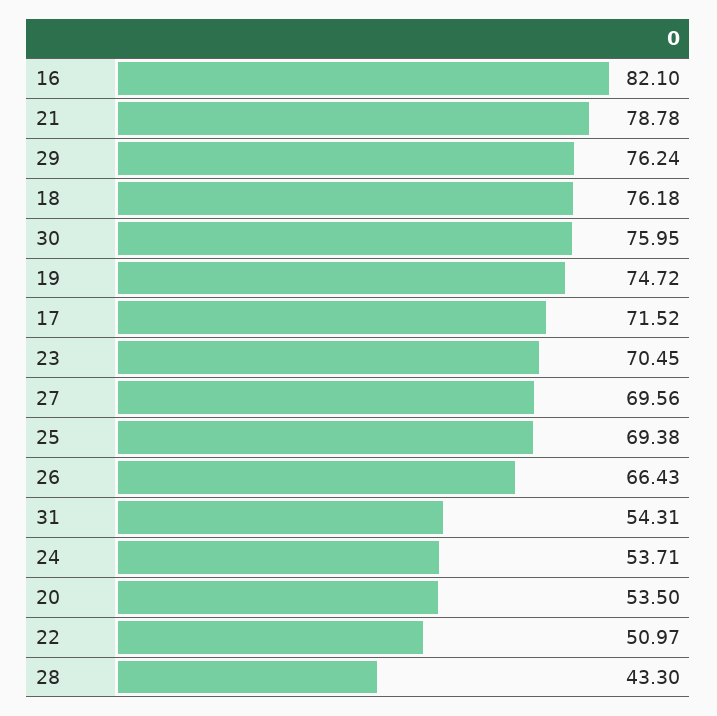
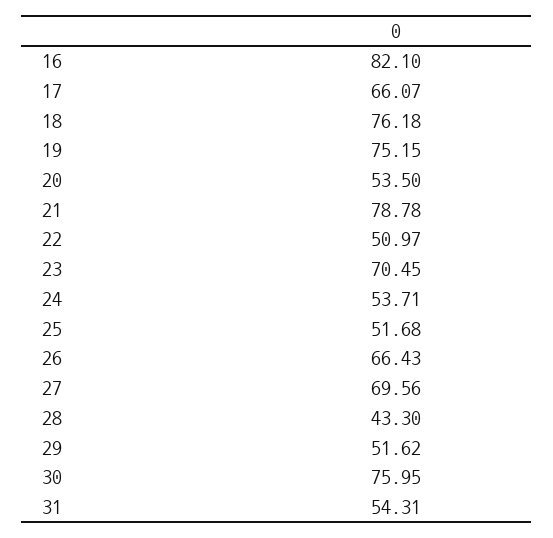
  {
    "16": 82.1,
    "21": 78.78,
-   "29": 76.24,
+   "29": 51.62,
    "18": 76.18,
    "30": 75.95,
-   "19": 74.72,
+   "19": 75.15,
-   "17": 71.52,
+   "17": 66.07,
    "23": 70.45,
    "27": 69.56,
-   "25": 69.38,
+   "25": 51.68,
    "26": 66.43,
    "31": 54.31,
    "24": 53.71,
    "20": 53.5,
    "22": 50.97,
    "28": 43.3
  }

